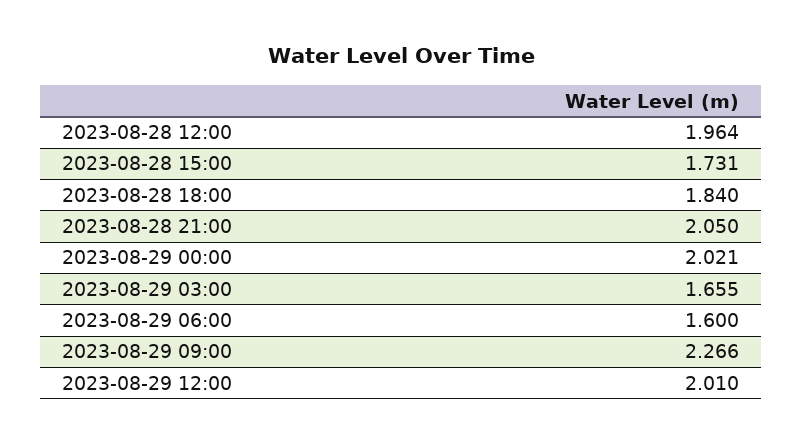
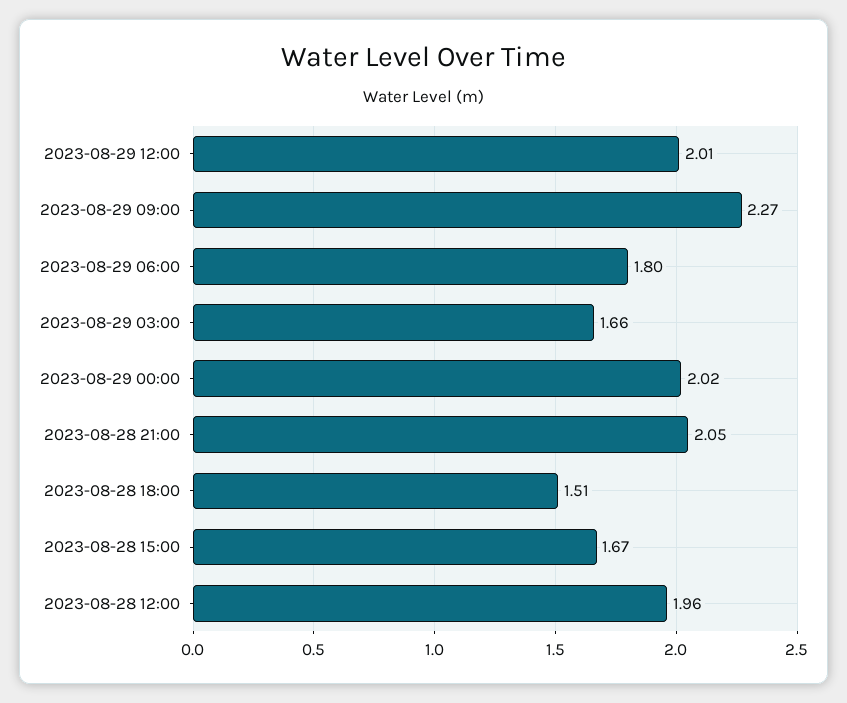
  {
    "2023-08-28 12:00": 1.964,
-   "2023-08-28 15:00": 1.731,
+   "2023-08-28 15:00": 1.67,
-   "2023-08-28 18:00": 1.84,
+   "2023-08-28 18:00": 1.51,
    "2023-08-28 21:00": 2.05,
    "2023-08-29 00:00": 2.021,
    "2023-08-29 03:00": 1.655,
-   "2023-08-29 06:00": 1.6,
+   "2023-08-29 06:00": 1.8,
    "2023-08-29 09:00": 2.266,
    "2023-08-29 12:00": 2.01
  }

